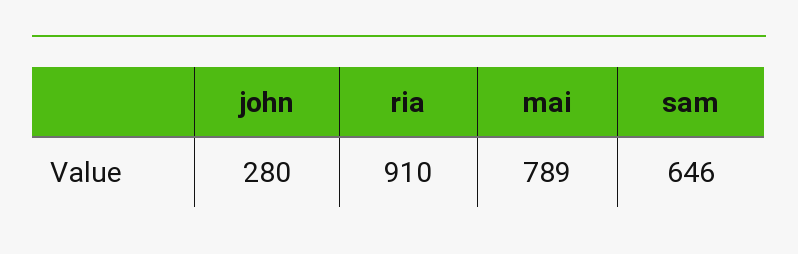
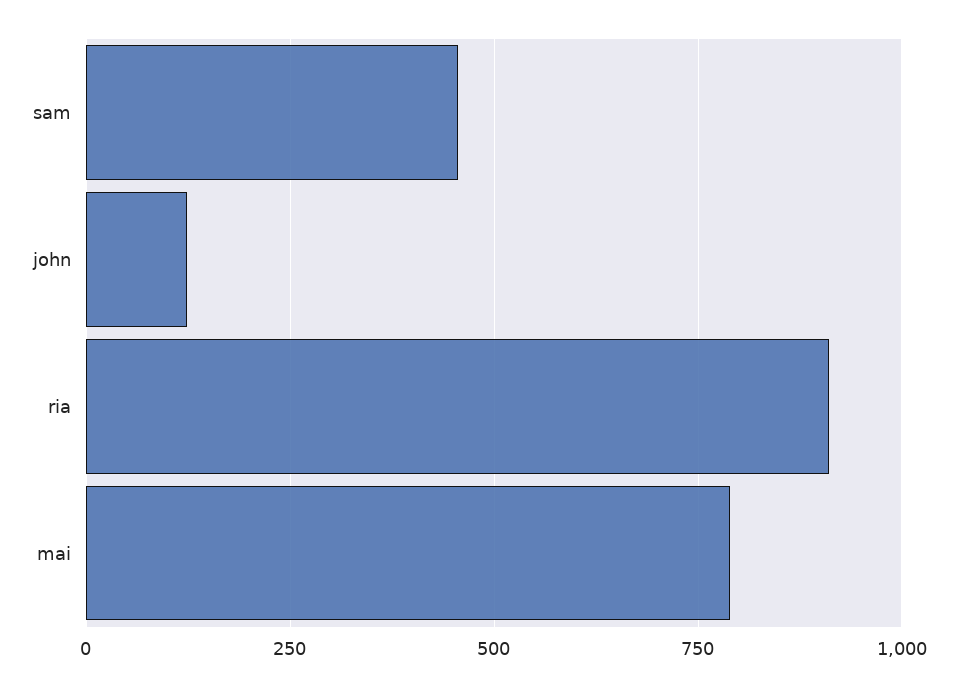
  {
-   "john": 280,
+   "john": 125,
    "ria": 910,
    "mai": 789,
-   "sam": 646
+   "sam": 450
  }

